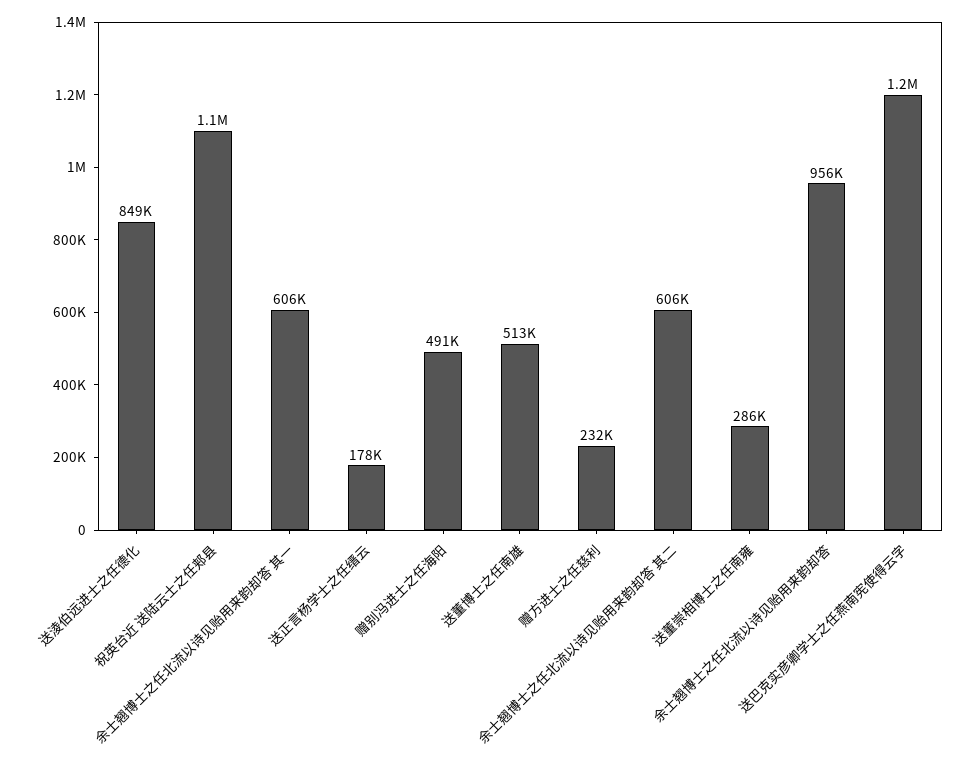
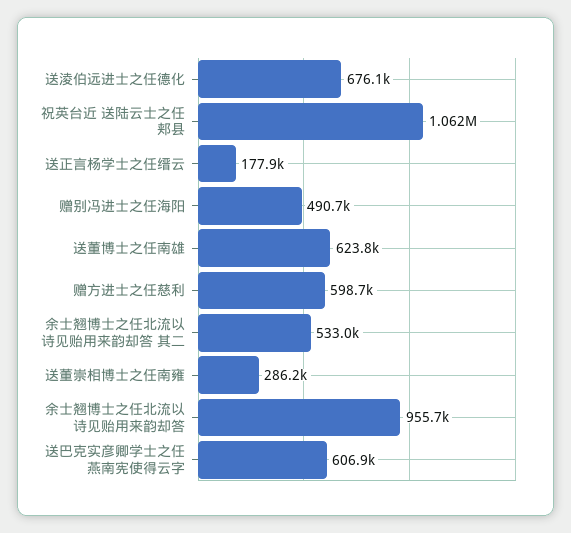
  {
-   "送淩伯远进士之任德化": 849000,
+   "送淩伯远进士之任德化": 676100,
    "祝英台近 送陆云士之任郏县": 1062000,
-   "余士翘博士之任北流以诗见贻用来韵却答 其一": 606000,
    "送正言杨学士之任缙云": 177900,
    "赠别冯进士之任海阳": 490700,
-   "送董博士之任南雄": 513000,
+   "送董博士之任南雄": 623800,
-   "赠方进士之任慈利": 232000,
+   "赠方进士之任慈利": 598700,
-   "余士翘博士之任北流以诗见贻用来韵却答 其二": 606000,
+   "余士翘博士之任北流以诗见贻用来韵却答 其二": 533000,
    "送董崇相博士之任南雍": 286200,
    "余士翘博士之任北流以诗见贻用来韵却答": 955700,
-   "送巴克实彦卿学士之任燕南宪使得云字": 1200000
+   "送巴克实彦卿学士之任燕南宪使得云字": 606900
  }

